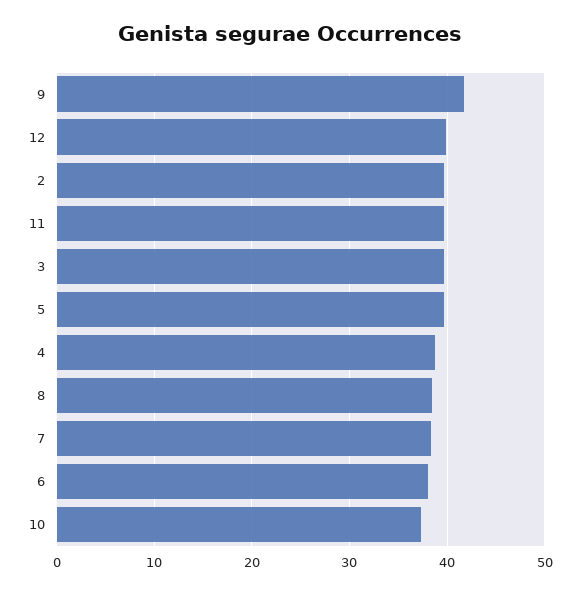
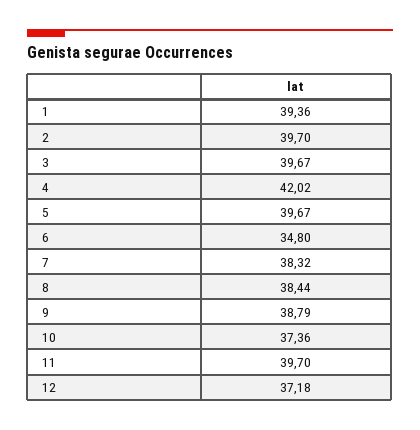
  {
-   "9": 42,
+   "9": 38.79,
-   "12": 40,
+   "12": 37.18,
    "2": 39.7,
    "11": 39.7,
    "3": 39.67,
    "5": 39.67,
-   "4": 39,
+   "4": 42.02,
    "8": 38.44,
    "7": 38.32,
-   "6": 38,
+   "6": 34.8,
-   "10": 37.36
+   "10": 37.36,
+   "1": 39.36
  }

